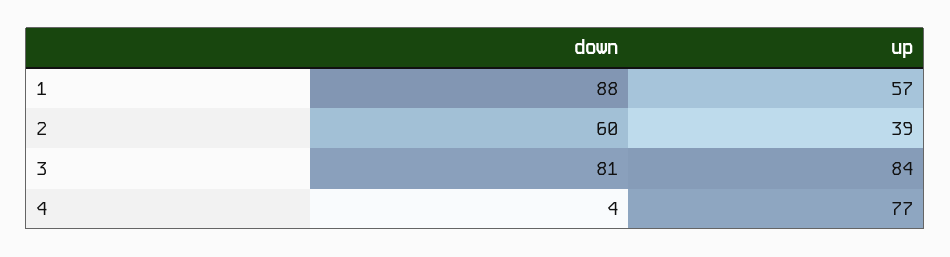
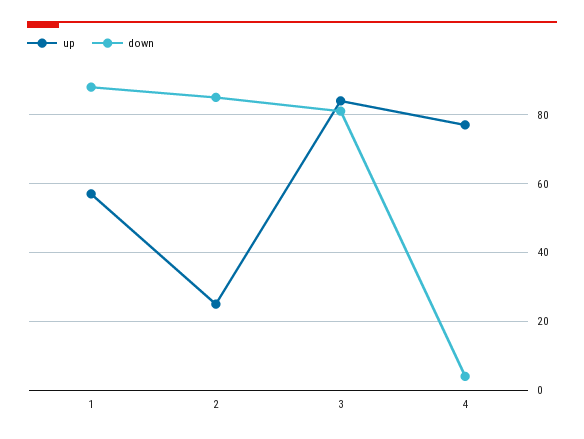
  {
    "down": {
      "1": 88,
-     "2": 60,
+     "2": 85,
      "3": 81,
      "4": 4
    },
    "up": {
      "1": 57,
-     "2": 39,
+     "2": 25,
      "3": 84,
      "4": 77
    }
  }

